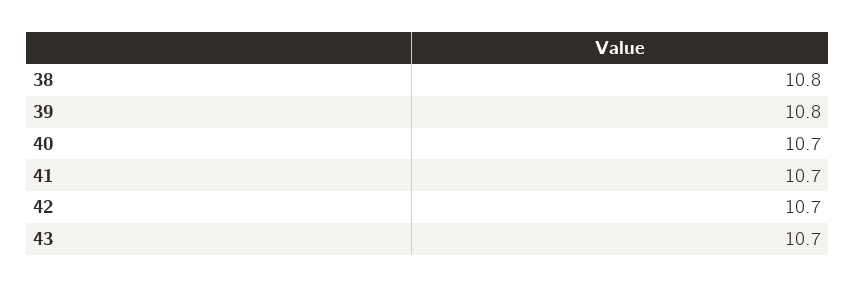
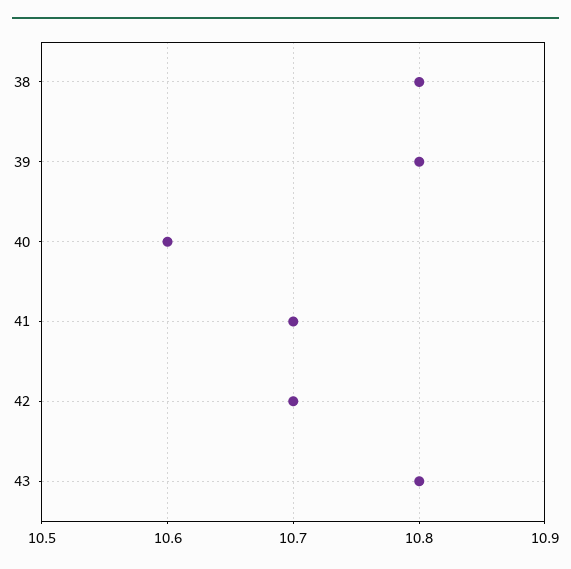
  {
    "38": 10.8,
    "39": 10.8,
-   "40": 10.7,
+   "40": 10.6,
    "41": 10.7,
    "42": 10.7,
-   "43": 10.7
+   "43": 10.8
  }

